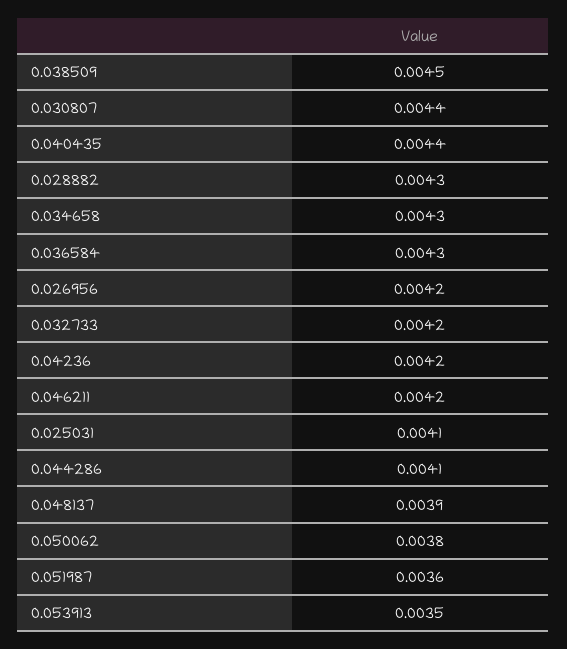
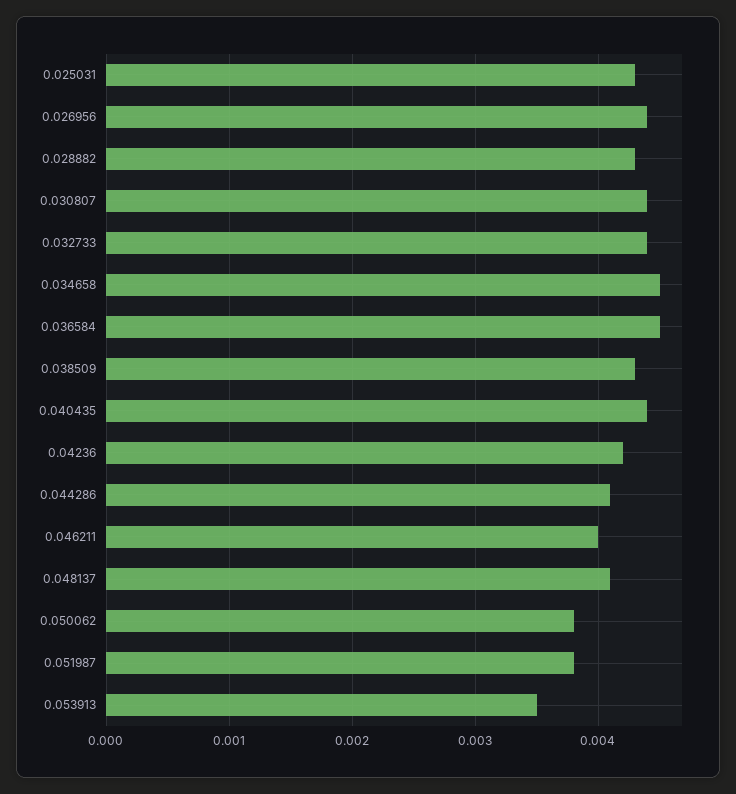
  {
-   "0.038509": 0.0045,
+   "0.038509": 0.0043,
    "0.030807": 0.0044,
    "0.040435": 0.0044,
    "0.028882": 0.0043,
-   "0.034658": 0.0043,
+   "0.034658": 0.0045,
-   "0.036584": 0.0043,
+   "0.036584": 0.0045,
-   "0.026956": 0.0042,
+   "0.026956": 0.0044,
-   "0.032733": 0.0042,
+   "0.032733": 0.0044,
    "0.04236": 0.0042,
-   "0.046211": 0.0042,
+   "0.046211": 0.004,
-   "0.025031": 0.0041,
+   "0.025031": 0.0043,
    "0.044286": 0.0041,
-   "0.048137": 0.0039,
+   "0.048137": 0.0041,
    "0.050062": 0.0038,
-   "0.051987": 0.0036,
+   "0.051987": 0.0038,
    "0.053913": 0.0035
  }

